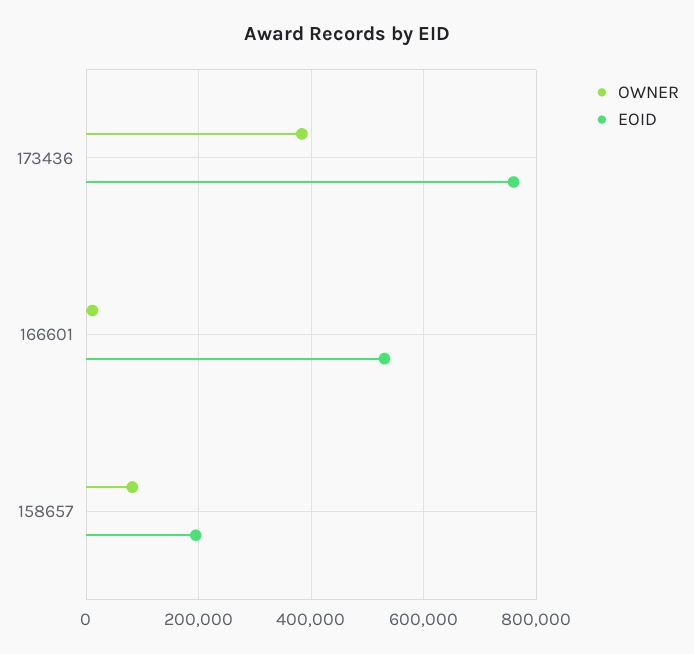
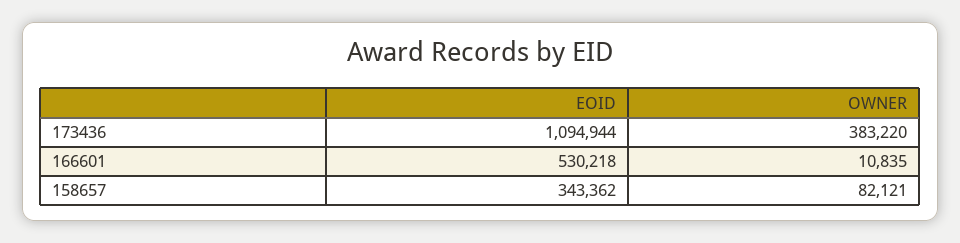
  {
    "OWNER": {
      "173436": 383220,
      "166601": 10835,
      "158657": 82121
    },
    "EOID": {
-     "173436": 760000,
+     "173436": 1094944,
      "166601": 530218,
-     "158657": 200000
+     "158657": 343362
    }
  }

